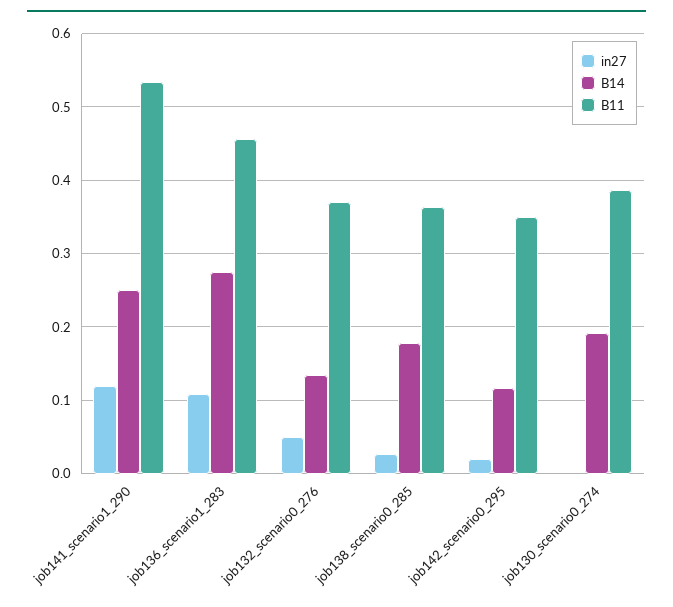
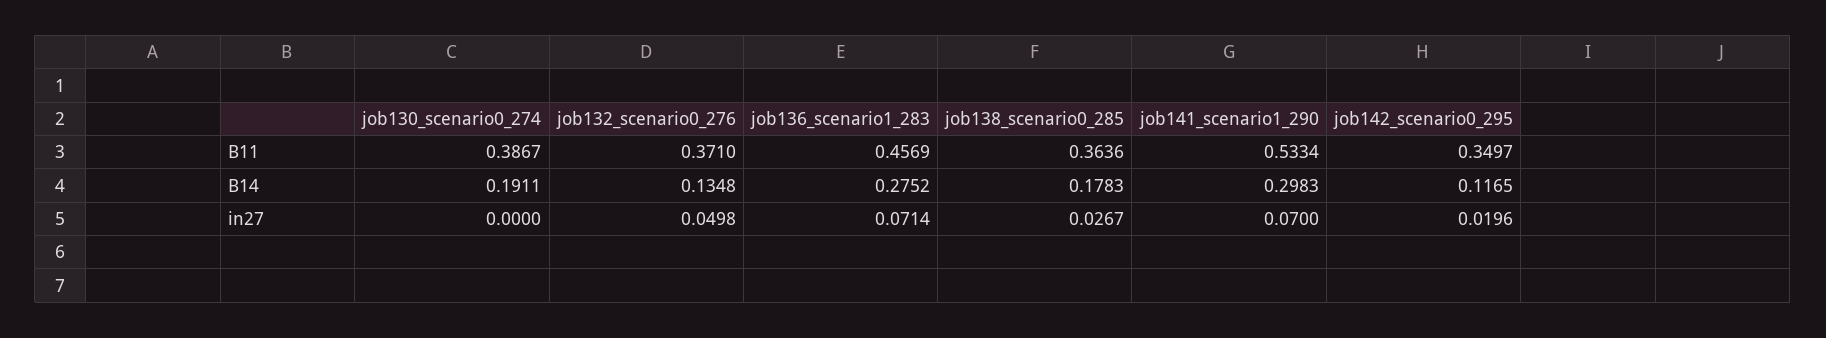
  {
    "in27": {
-     "job141_scenario1_290": 0.12,
+     "job141_scenario1_290": 0.07,
-     "job136_scenario1_283": 0.11,
+     "job136_scenario1_283": 0.0714,
      "job132_scenario0_276": 0.0498,
      "job138_scenario0_285": 0.0267,
      "job142_scenario0_295": 0.0196,
      "job130_scenario0_274": 0
    },
    "B14": {
-     "job141_scenario1_290": 0.25,
+     "job141_scenario1_290": 0.2983,
      "job136_scenario1_283": 0.2752,
      "job132_scenario0_276": 0.1348,
      "job138_scenario0_285": 0.1783,
      "job142_scenario0_295": 0.1165,
      "job130_scenario0_274": 0.1911
    },
    "B11": {
      "job141_scenario1_290": 0.5334,
      "job136_scenario1_283": 0.4569,
      "job132_scenario0_276": 0.371,
      "job138_scenario0_285": 0.3636,
      "job142_scenario0_295": 0.3497,
      "job130_scenario0_274": 0.3867
    }
  }

